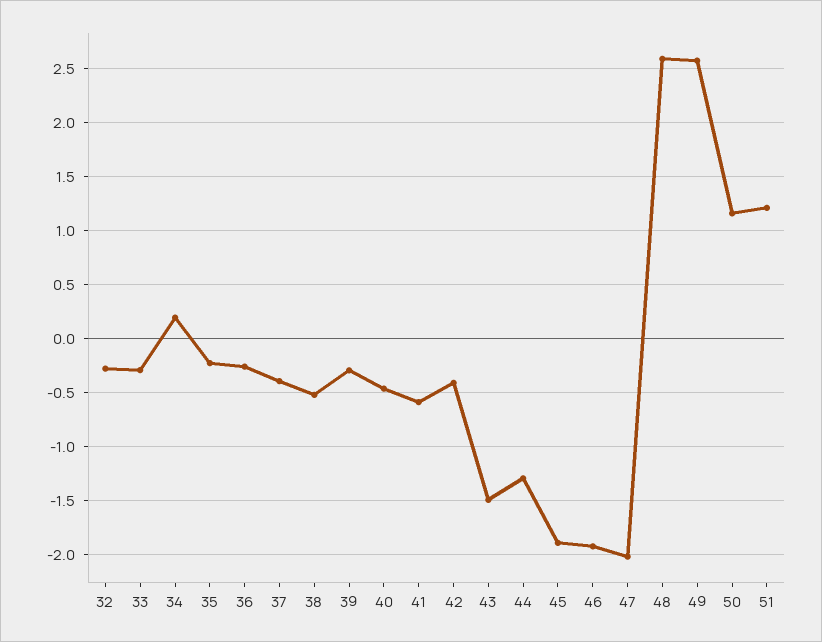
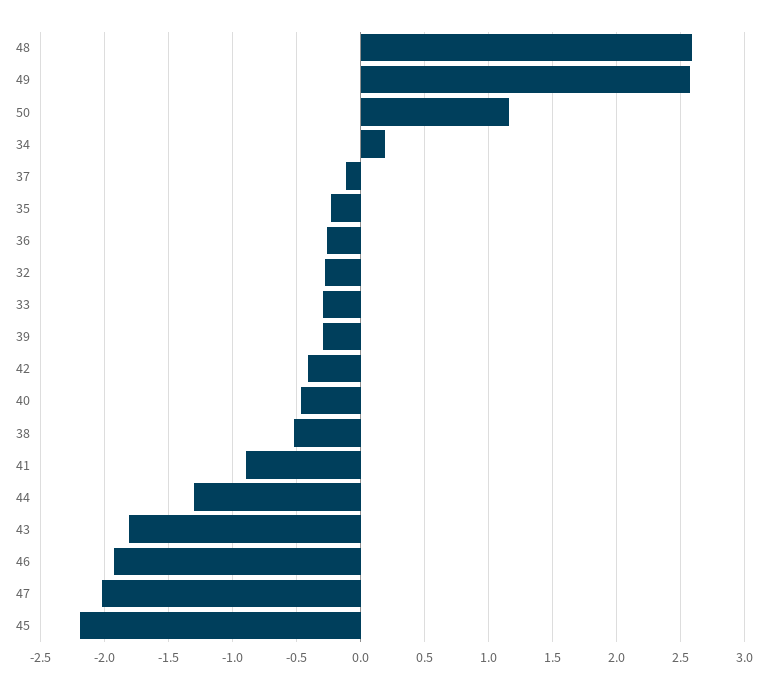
  {
    "32": -0.3,
    "33": -0.3,
    "34": 0.2,
    "35": -0.25,
    "36": -0.25,
-   "37": -0.4,
+   "37": -0.1,
    "38": -0.55,
    "39": -0.3,
    "40": -0.45,
-   "41": -0.6,
+   "41": -0.9,
    "42": -0.4,
-   "43": -1.5,
+   "43": -1.8,
    "44": -1.3,
-   "45": -1.9,
+   "45": -2.2,
    "46": -1.95,
    "47": -2,
    "48": 2.6,
    "49": 2.55,
-   "50": 1.15,
+   "50": 1.15
-   "51": 1.2
  }

